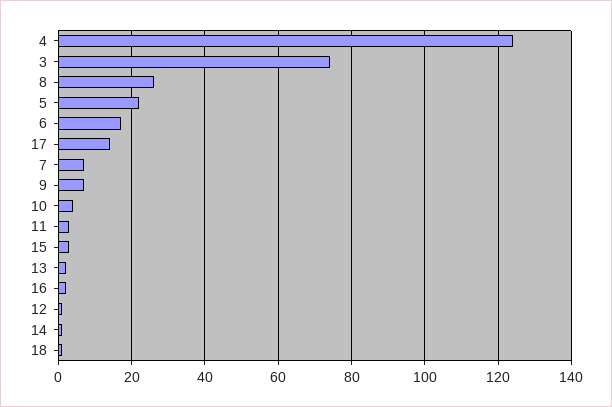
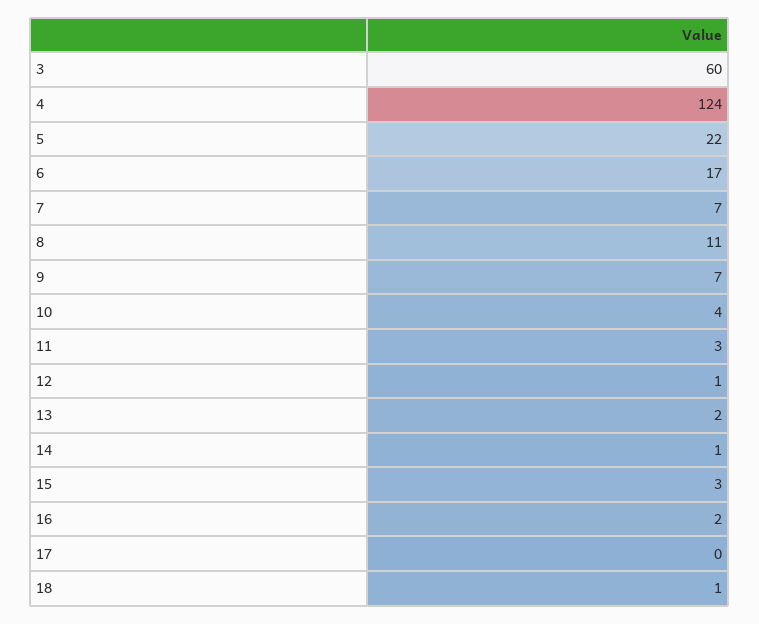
  {
    "4": 124,
-   "3": 75,
+   "3": 60,
-   "8": 25,
+   "8": 11,
    "5": 22,
    "6": 17,
-   "17": 15,
+   "17": 0,
    "7": 7,
    "9": 7,
    "10": 4,
    "11": 3,
    "15": 3,
    "13": 2,
    "16": 2,
    "12": 1,
    "14": 1,
    "18": 1
  }

